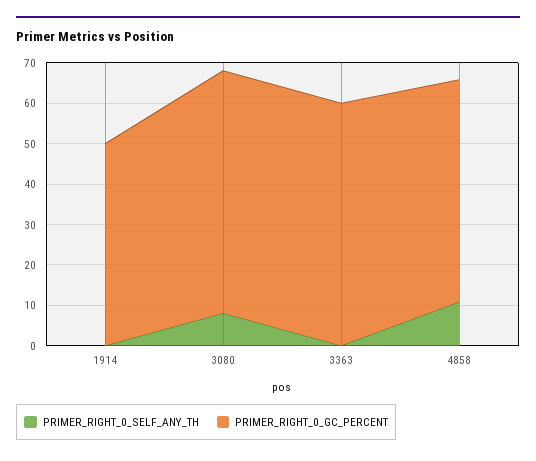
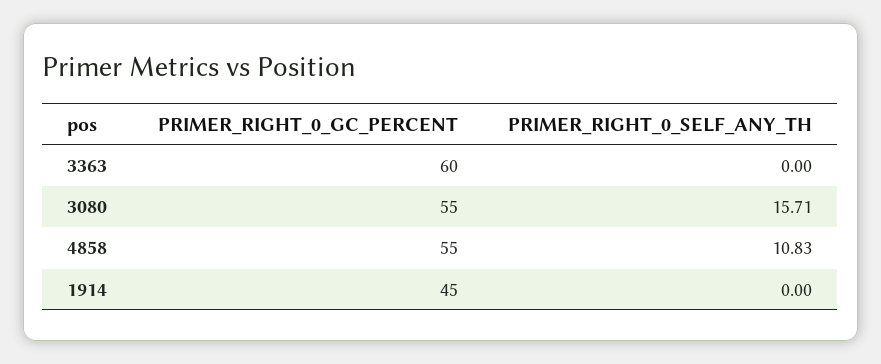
  {
    "PRIMER_RIGHT_0_SELF_ANY_TH": {
      "1914": 0,
-     "3080": 8,
+     "3080": 15.71,
      "3363": 0,
      "4858": 10.83
    },
    "PRIMER_RIGHT_0_GC_PERCENT": {
-     "1914": 50,
+     "1914": 45,
-     "3080": 60,
+     "3080": 55,
      "3363": 60,
      "4858": 55
    }
  }

